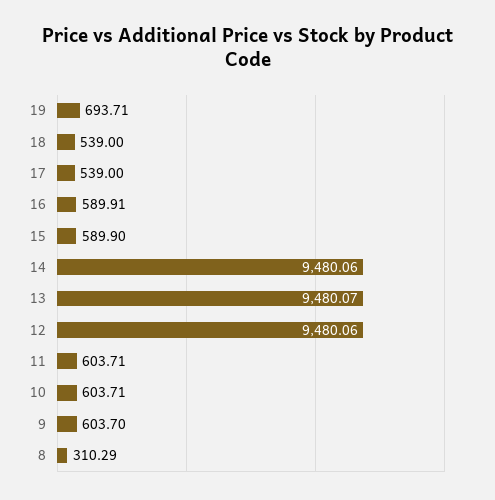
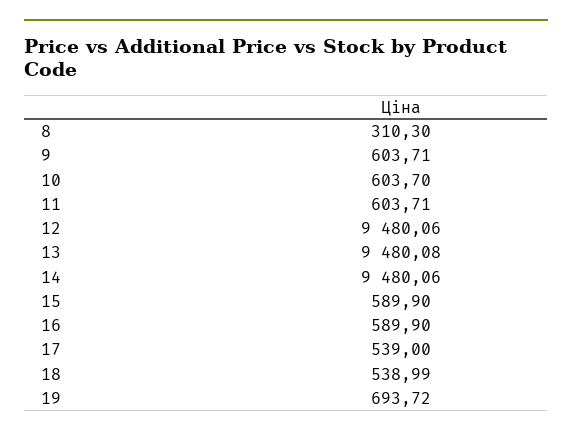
  {
-   "19": 693.71,
+   "19": 693.72,
-   "18": 539,
+   "18": 538.99,
    "17": 539,
-   "16": 589.91,
+   "16": 589.9,
    "15": 589.9,
    "14": 9480.06,
-   "13": 9480.07,
+   "13": 9480.08,
    "12": 9480.06,
    "11": 603.71,
-   "10": 603.71,
+   "10": 603.7,
-   "9": 603.7,
+   "9": 603.71,
-   "8": 310.29
+   "8": 310.3
  }

